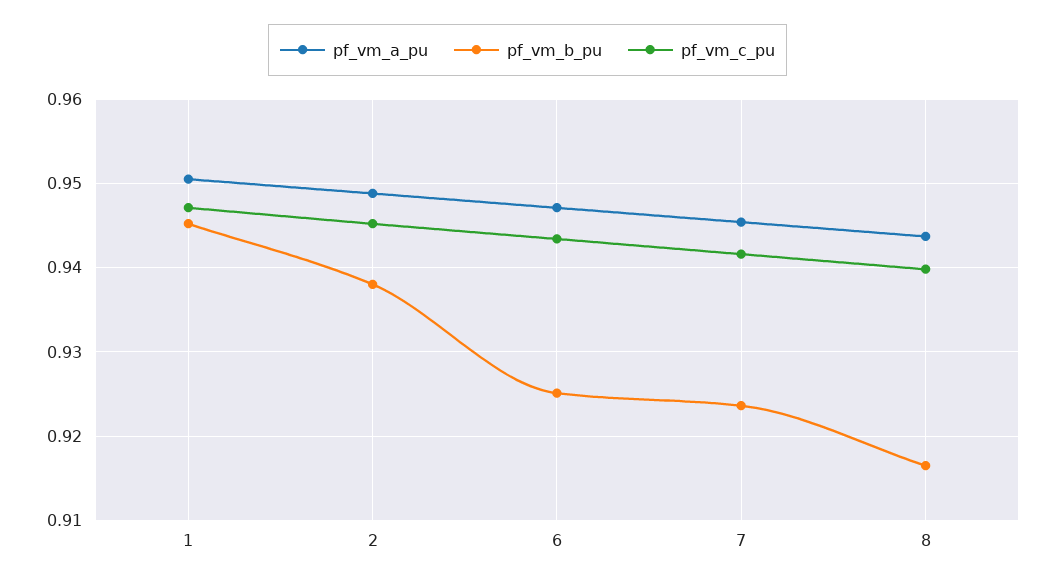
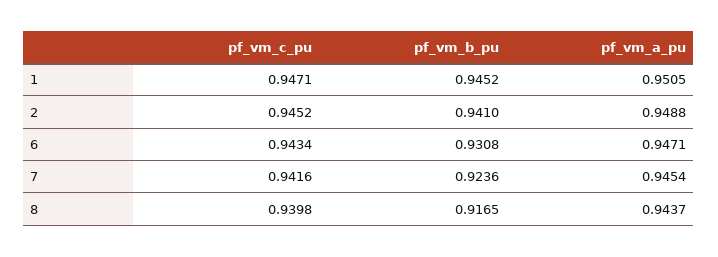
  {
    "pf_vm_a_pu": {
      "1": 0.9505,
      "2": 0.9488,
      "6": 0.9471,
      "7": 0.9454,
      "8": 0.9437
    },
    "pf_vm_b_pu": {
      "1": 0.9452,
-     "2": 0.938,
+     "2": 0.941,
-     "6": 0.925,
+     "6": 0.9308,
      "7": 0.9236,
      "8": 0.9165
    },
    "pf_vm_c_pu": {
      "1": 0.9471,
      "2": 0.9452,
      "6": 0.9434,
      "7": 0.9416,
      "8": 0.9398
    }
  }

